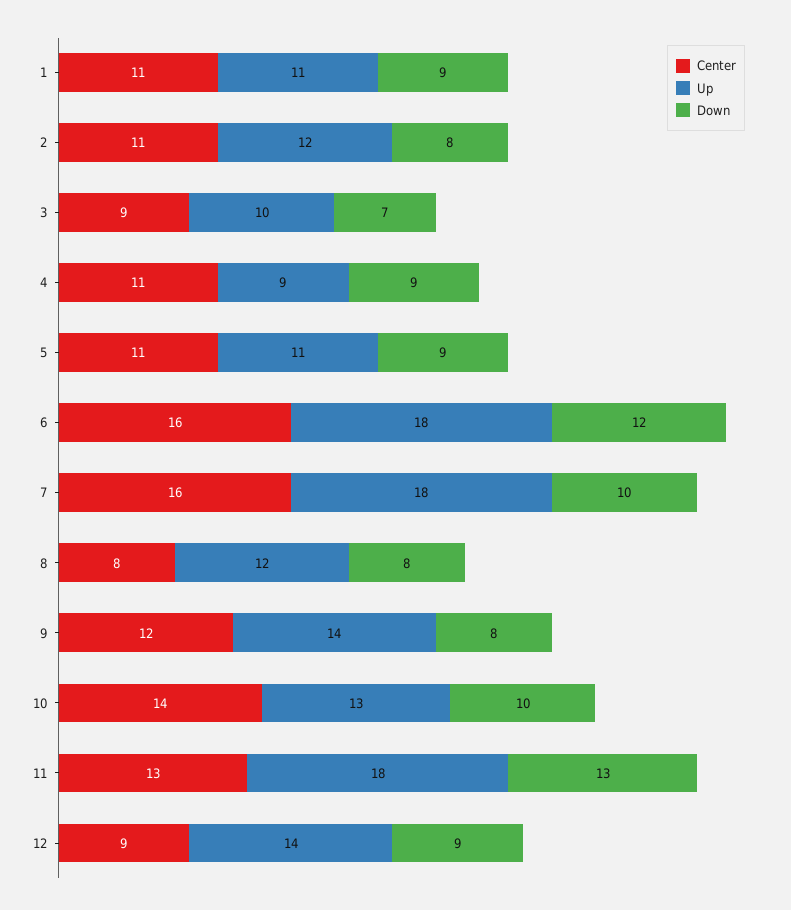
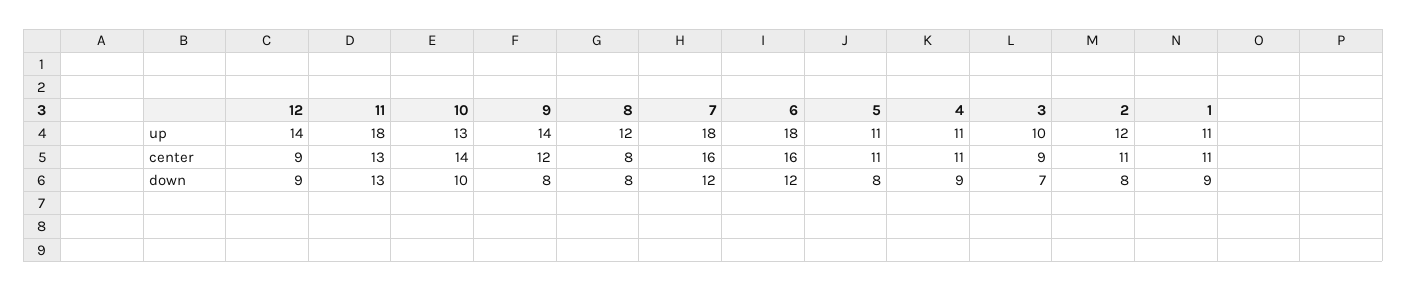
  {
    "Center": {
      "1": 11,
      "2": 11,
      "3": 9,
      "4": 11,
      "5": 11,
      "6": 16,
      "7": 16,
      "8": 8,
      "9": 12,
      "10": 14,
      "11": 13,
      "12": 9
    },
    "Up": {
      "1": 11,
      "2": 12,
      "3": 10,
-     "4": 9,
+     "4": 11,
      "5": 11,
      "6": 18,
      "7": 18,
      "8": 12,
      "9": 14,
      "10": 13,
      "11": 18,
      "12": 14
    },
    "Down": {
      "1": 9,
      "2": 8,
      "3": 7,
      "4": 9,
-     "5": 9,
+     "5": 8,
      "6": 12,
-     "7": 10,
+     "7": 12,
      "8": 8,
      "9": 8,
      "10": 10,
      "11": 13,
      "12": 9
    }
  }

